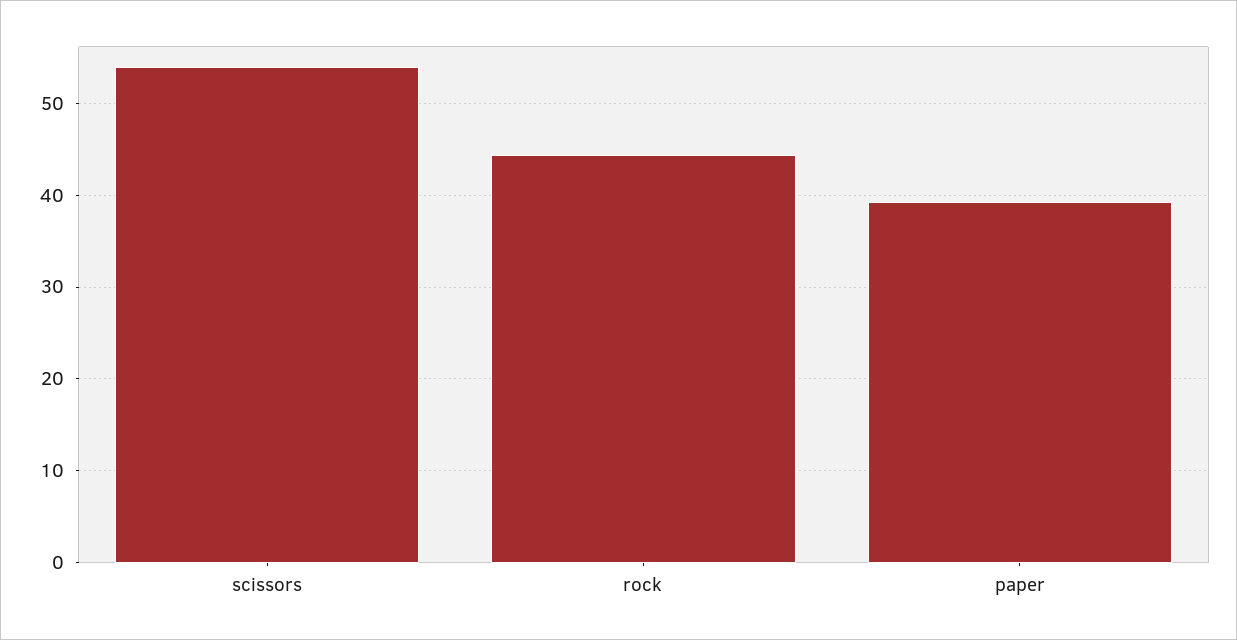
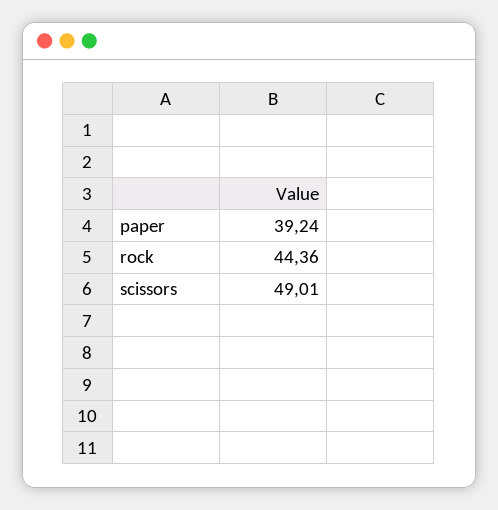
  {
-   "scissors": 54,
+   "scissors": 49.01,
    "rock": 44.36,
    "paper": 39.24
  }

